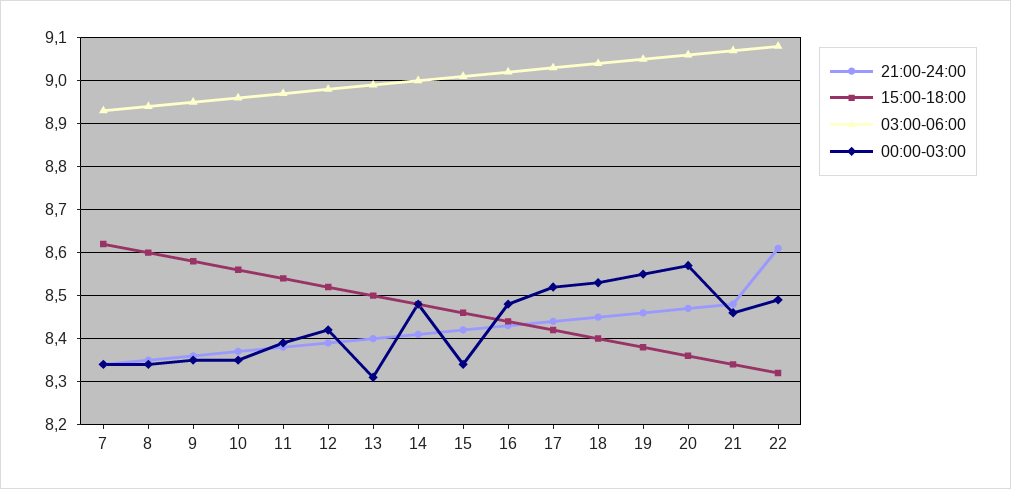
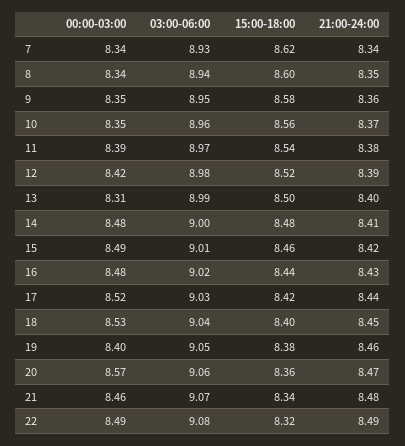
  {
    "21:00-24:00": {
      "7": 8.34,
      "8": 8.35,
      "9": 8.36,
      "10": 8.37,
      "11": 8.38,
      "12": 8.39,
      "13": 8.4,
      "14": 8.41,
      "15": 8.42,
      "16": 8.43,
      "17": 8.44,
      "18": 8.45,
      "19": 8.46,
      "20": 8.47,
      "21": 8.48,
-     "22": 8.6
+     "22": 8.49
    },
    "15:00-18:00": {
      "7": 8.62,
      "8": 8.6,
      "9": 8.58,
      "10": 8.56,
      "11": 8.54,
      "12": 8.52,
      "13": 8.5,
      "14": 8.48,
      "15": 8.46,
      "16": 8.44,
      "17": 8.42,
      "18": 8.4,
      "19": 8.38,
      "20": 8.36,
      "21": 8.34,
      "22": 8.32
    },
    "03:00-06:00": {
      "7": 8.93,
      "8": 8.94,
      "9": 8.95,
      "10": 8.96,
      "11": 8.97,
      "12": 8.98,
      "13": 8.99,
      "14": 9,
      "15": 9.01,
      "16": 9.02,
      "17": 9.03,
      "18": 9.04,
      "19": 9.05,
      "20": 9.06,
      "21": 9.07,
      "22": 9.08
    },
    "00:00-03:00": {
      "7": 8.34,
      "8": 8.34,
      "9": 8.35,
      "10": 8.35,
      "11": 8.39,
      "12": 8.42,
      "13": 8.31,
      "14": 8.48,
-     "15": 8.35,
+     "15": 8.49,
      "16": 8.48,
      "17": 8.52,
      "18": 8.53,
-     "19": 8.55,
+     "19": 8.4,
      "20": 8.57,
      "21": 8.46,
      "22": 8.49
    }
  }

